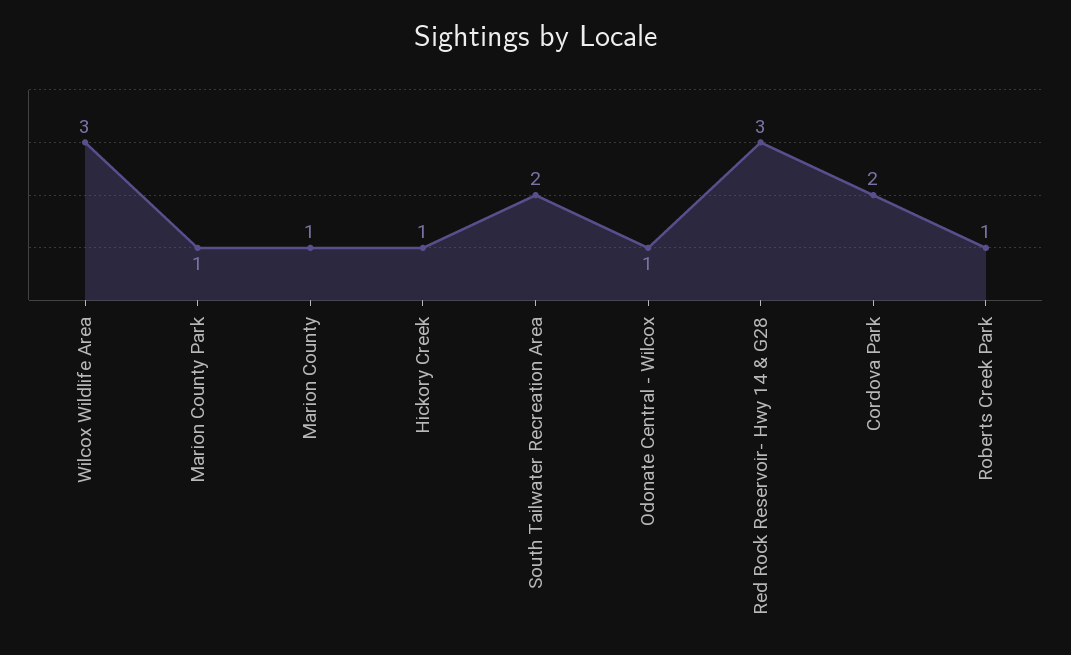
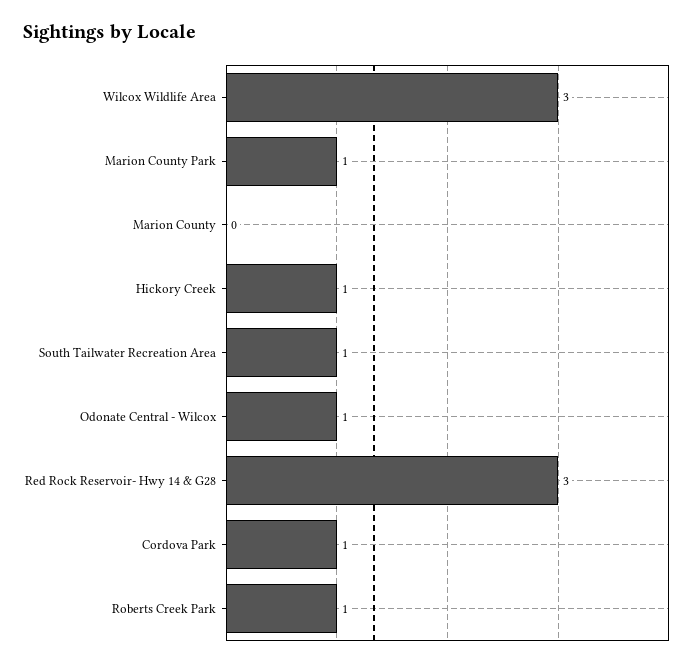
  {
    "Wilcox Wildlife Area": 3,
    "Marion County Park": 1,
-   "Marion County": 1,
+   "Marion County": 0,
    "Hickory Creek": 1,
-   "South Tailwater Recreation Area": 2,
+   "South Tailwater Recreation Area": 1,
    "Odonate Central - Wilcox": 1,
    "Red Rock Reservoir- Hwy 14 & G28": 3,
-   "Cordova Park": 2,
+   "Cordova Park": 1,
    "Roberts Creek Park": 1
  }

